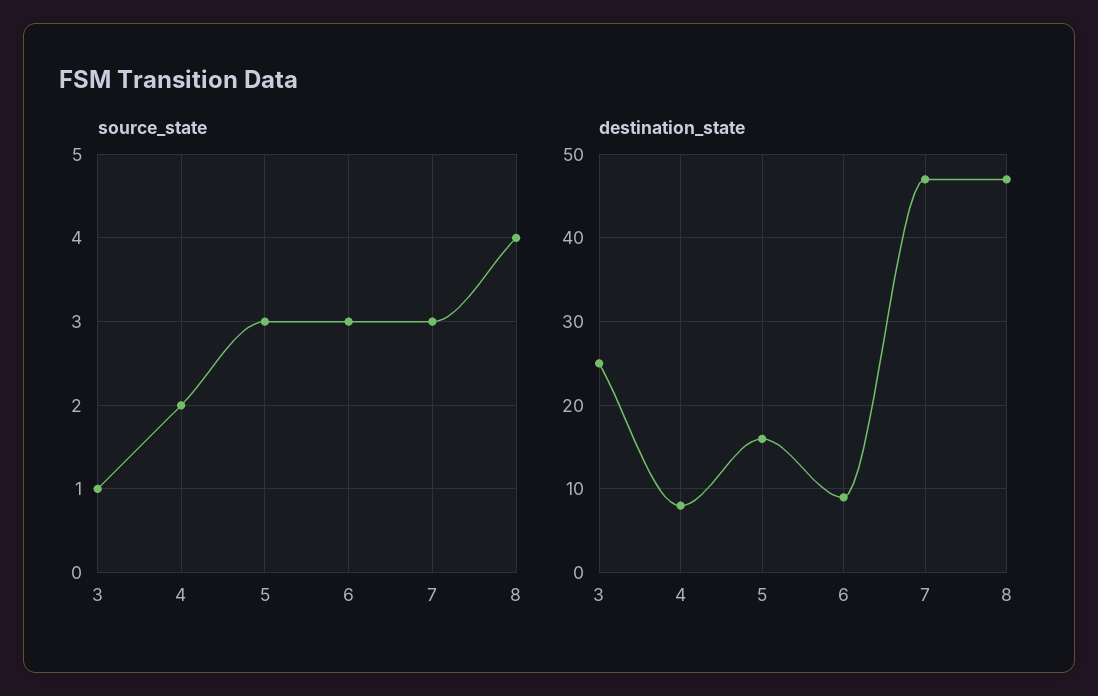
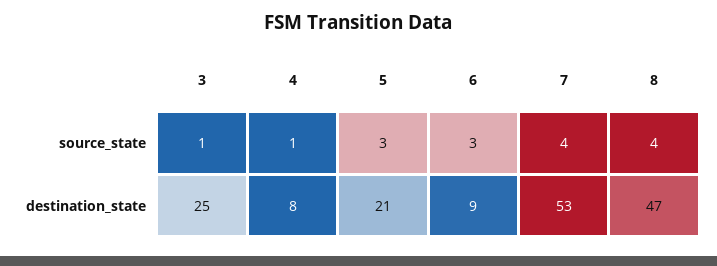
  {
    "source_state": {
      "3": 1,
-     "4": 2,
+     "4": 1,
      "5": 3,
      "6": 3,
-     "7": 3,
+     "7": 4,
      "8": 4
    },
    "destination_state": {
      "3": 25,
      "4": 8,
-     "5": 16,
+     "5": 21,
      "6": 9,
-     "7": 47,
+     "7": 53,
      "8": 47
    }
  }

